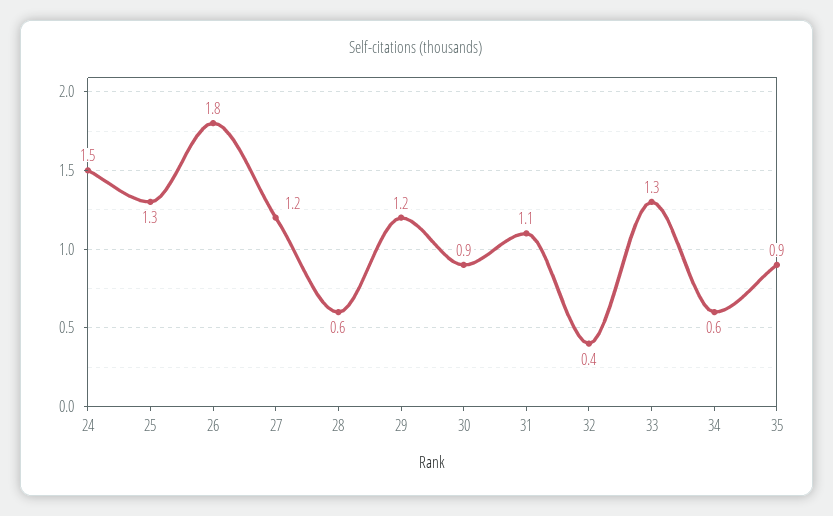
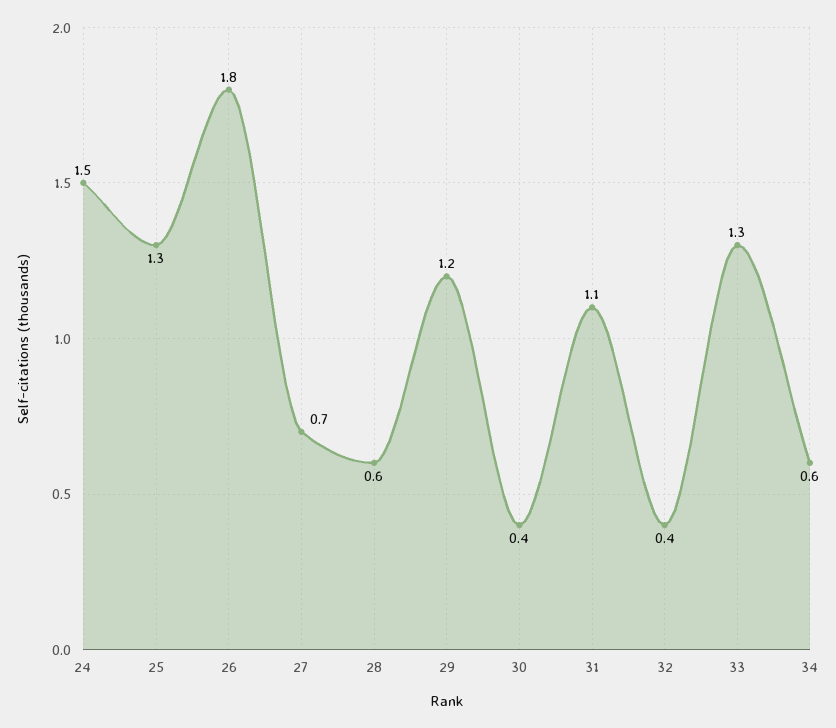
  {
    "24": 1.5,
    "25": 1.3,
    "26": 1.8,
-   "27": 1.2,
+   "27": 0.7,
    "28": 0.6,
    "29": 1.2,
-   "30": 0.9,
+   "30": 0.4,
    "31": 1.1,
    "32": 0.4,
    "33": 1.3,
-   "34": 0.6,
+   "34": 0.6
-   "35": 0.9
  }

